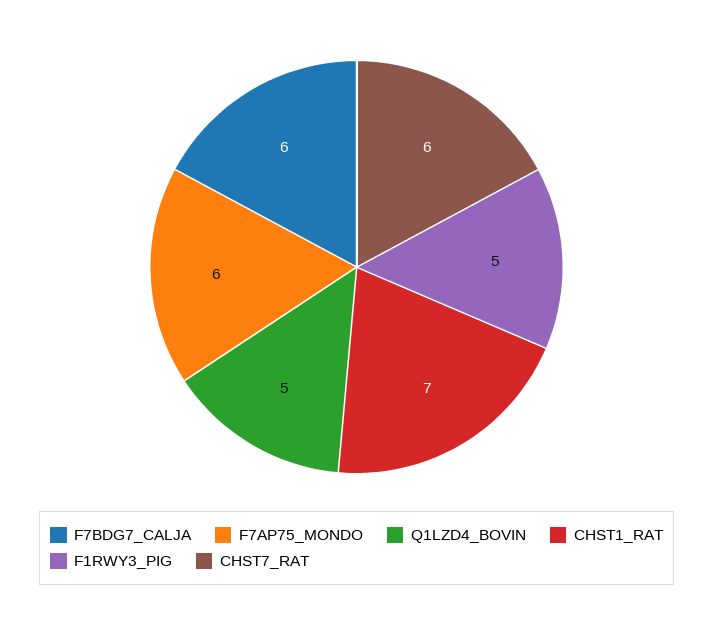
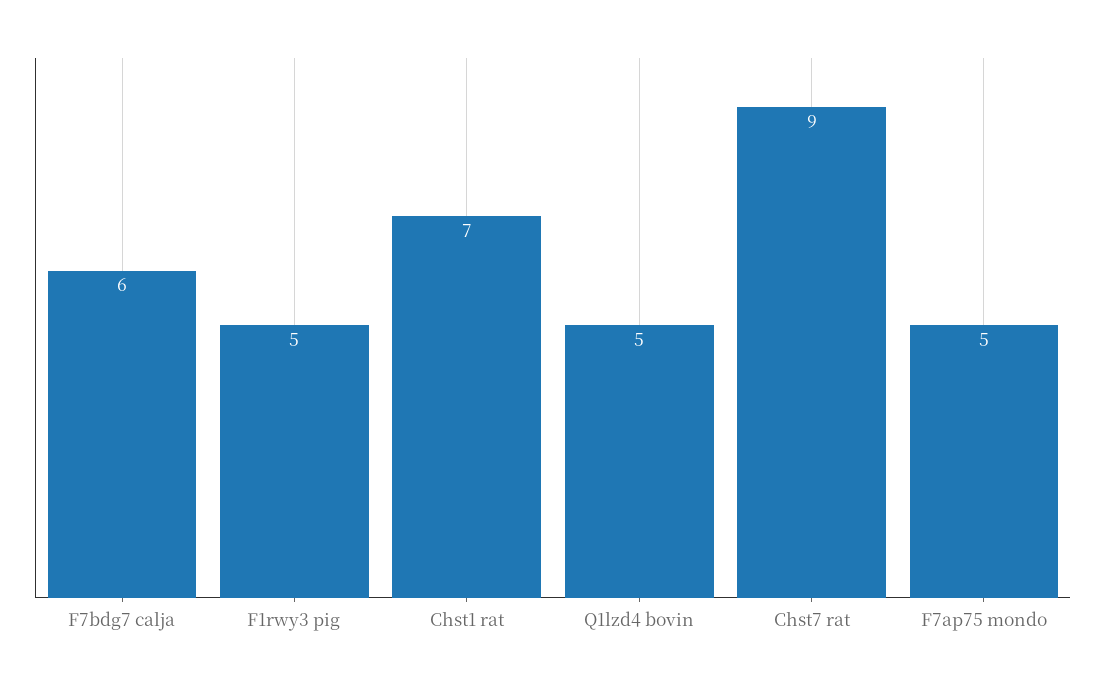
  {
    "F7BDG7_CALJA": 6,
-   "F7AP75_MONDO": 6,
+   "F7AP75_MONDO": 5,
    "Q1LZD4_BOVIN": 5,
    "CHST1_RAT": 7,
    "F1RWY3_PIG": 5,
-   "CHST7_RAT": 6
+   "CHST7_RAT": 9
  }

